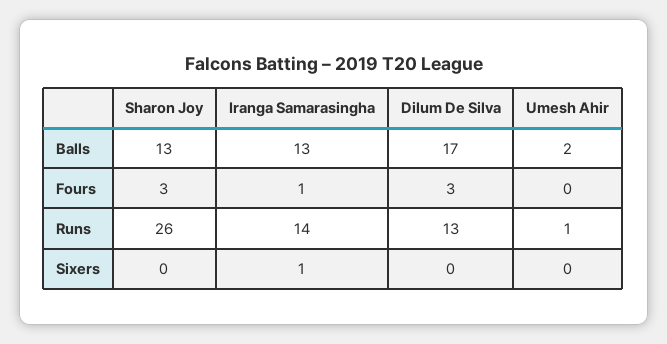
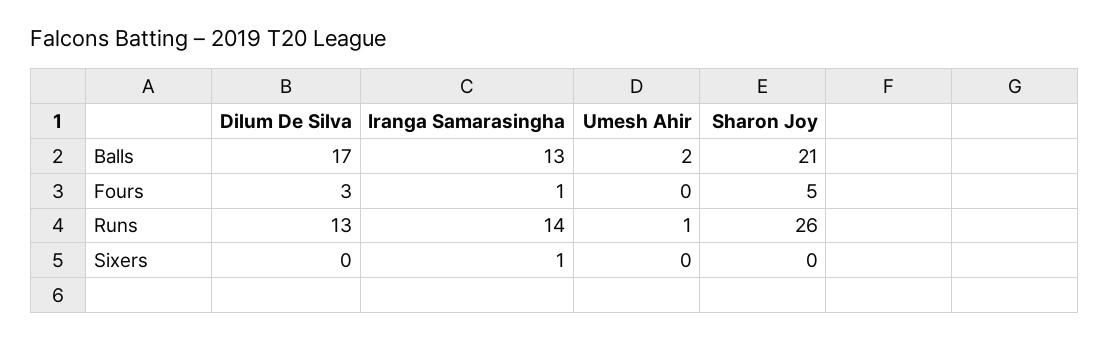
  {
    "Sharon Joy": {
-     "Balls": 13,
+     "Balls": 21,
-     "Fours": 3,
+     "Fours": 5,
      "Runs": 26,
      "Sixers": 0
    },
    "Iranga Samarasingha": {
      "Balls": 13,
      "Fours": 1,
      "Runs": 14,
      "Sixers": 1
    },
    "Dilum De Silva": {
      "Balls": 17,
      "Fours": 3,
      "Runs": 13,
      "Sixers": 0
    },
    "Umesh Ahir": {
      "Balls": 2,
      "Fours": 0,
      "Runs": 1,
      "Sixers": 0
    }
  }

